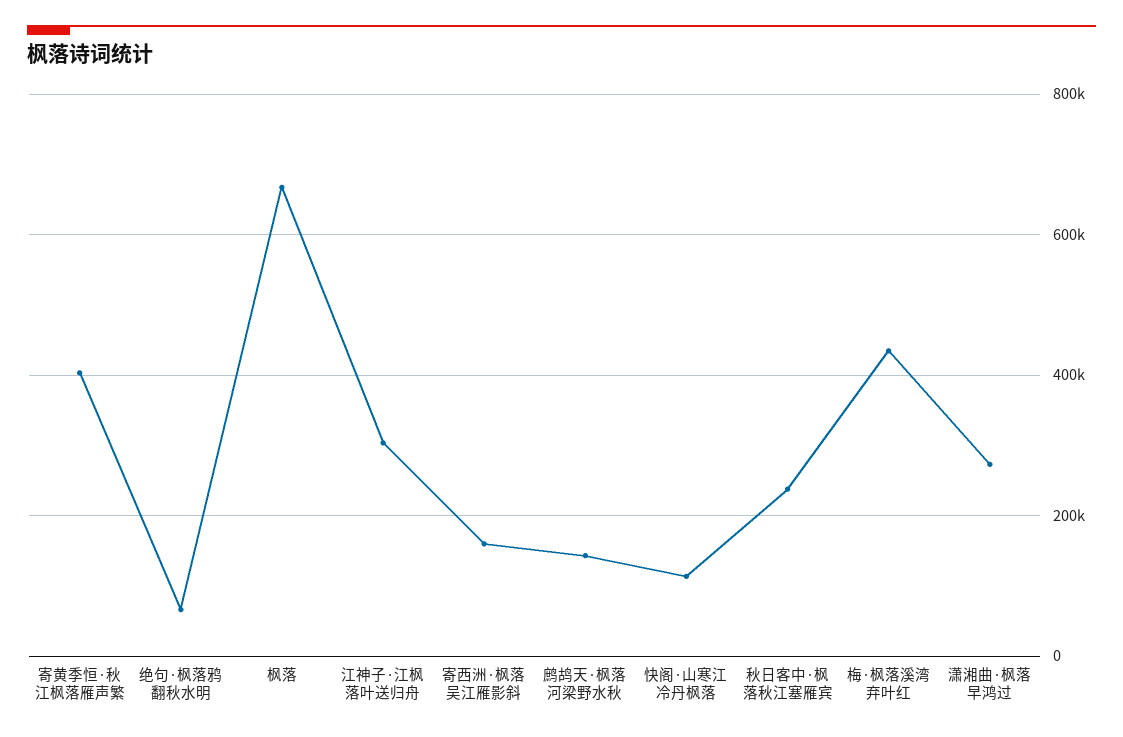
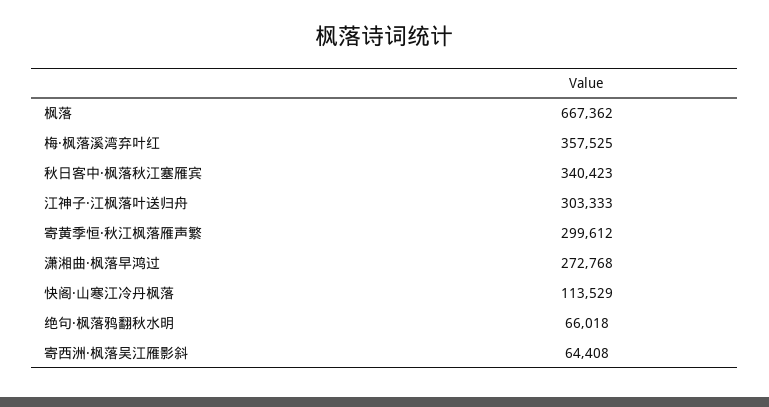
  {
-   "寄黄季恒·秋江枫落雁声繁": 400000,
+   "寄黄季恒·秋江枫落雁声繁": 299612,
    "绝句·枫落鸦翻秋水明": 66018,
    "枫落": 667362,
    "江神子·江枫落叶送归舟": 303333,
-   "寄西洲·枫落吴江雁影斜": 160000,
+   "寄西洲·枫落吴江雁影斜": 64408,
-   "鹧鸪天·枫落河梁野水秋": 140000,
    "快阁·山寒江冷丹枫落": 113529,
-   "秋日客中·枫落秋江塞雁宾": 240000,
+   "秋日客中·枫落秋江塞雁宾": 340423,
-   "梅·枫落溪湾弃叶红": 440000,
+   "梅·枫落溪湾弃叶红": 357525,
    "潇湘曲·枫落早鸿过": 272768
  }

